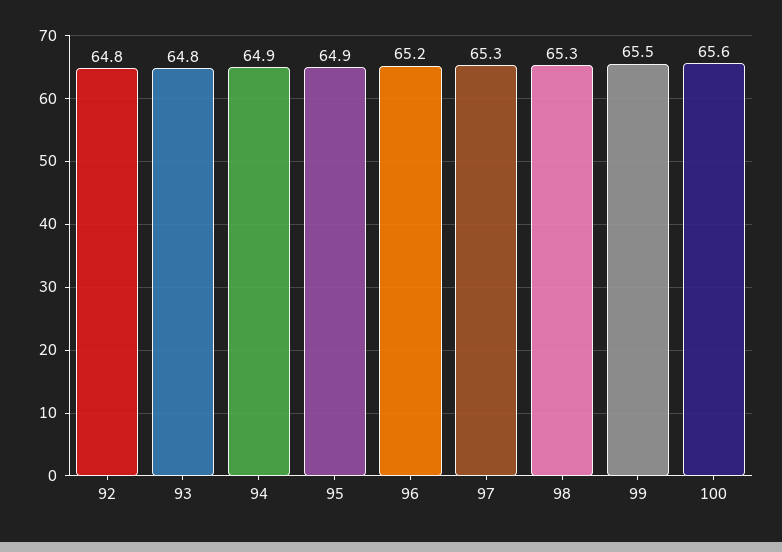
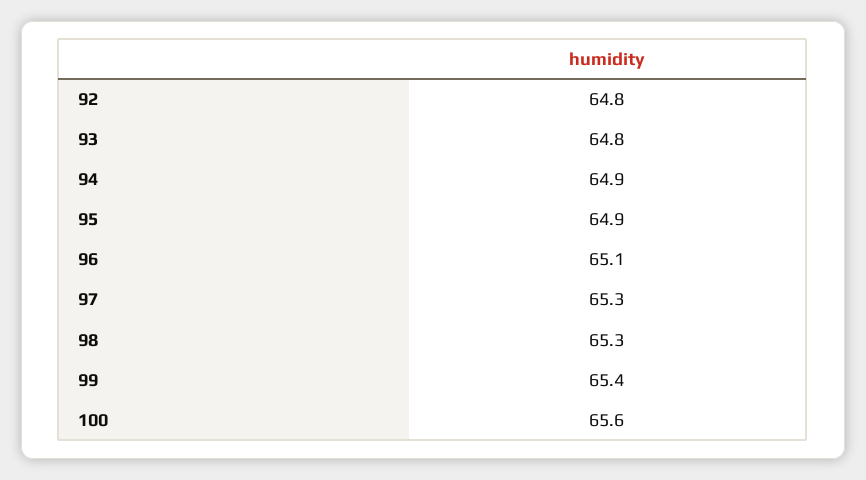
  {
    "92": 64.8,
    "93": 64.8,
    "94": 64.9,
    "95": 64.9,
-   "96": 65.2,
+   "96": 65.1,
    "97": 65.3,
    "98": 65.3,
-   "99": 65.5,
+   "99": 65.4,
    "100": 65.6
  }

